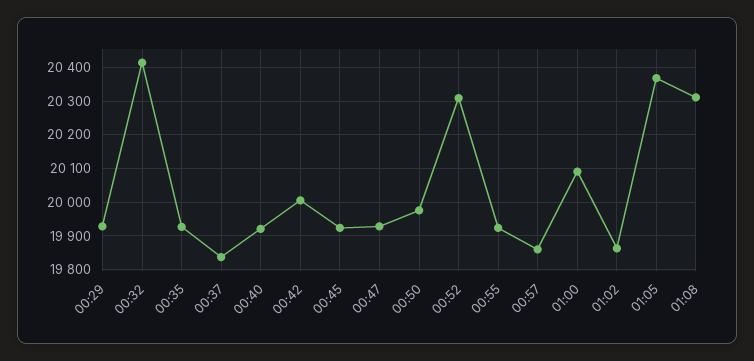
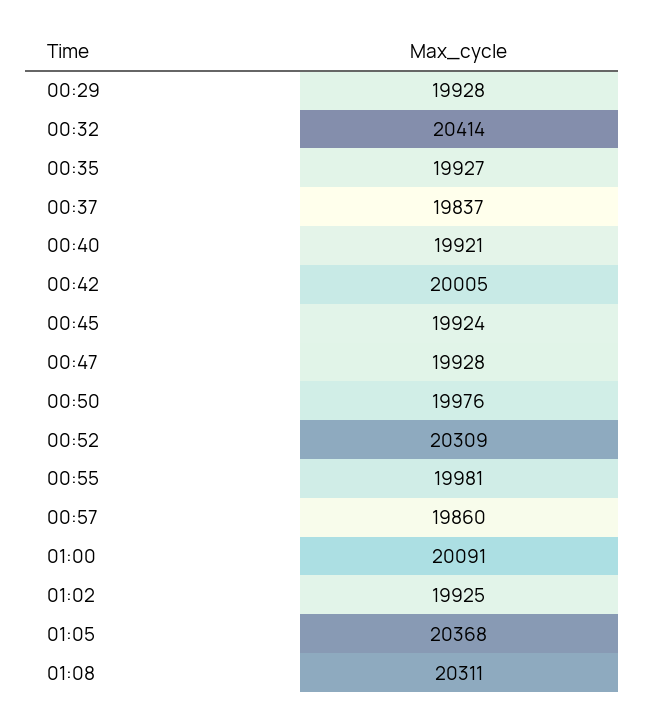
  {
    "00:29": 19928,
    "00:32": 20414,
    "00:35": 19927,
    "00:37": 19837,
    "00:40": 19921,
    "00:42": 20005,
    "00:45": 19924,
    "00:47": 19928,
    "00:50": 19976,
    "00:52": 20309,
-   "00:55": 19920,
+   "00:55": 19981,
    "00:57": 19860,
    "01:00": 20091,
-   "01:02": 19860,
+   "01:02": 19925,
    "01:05": 20368,
    "01:08": 20311
  }

